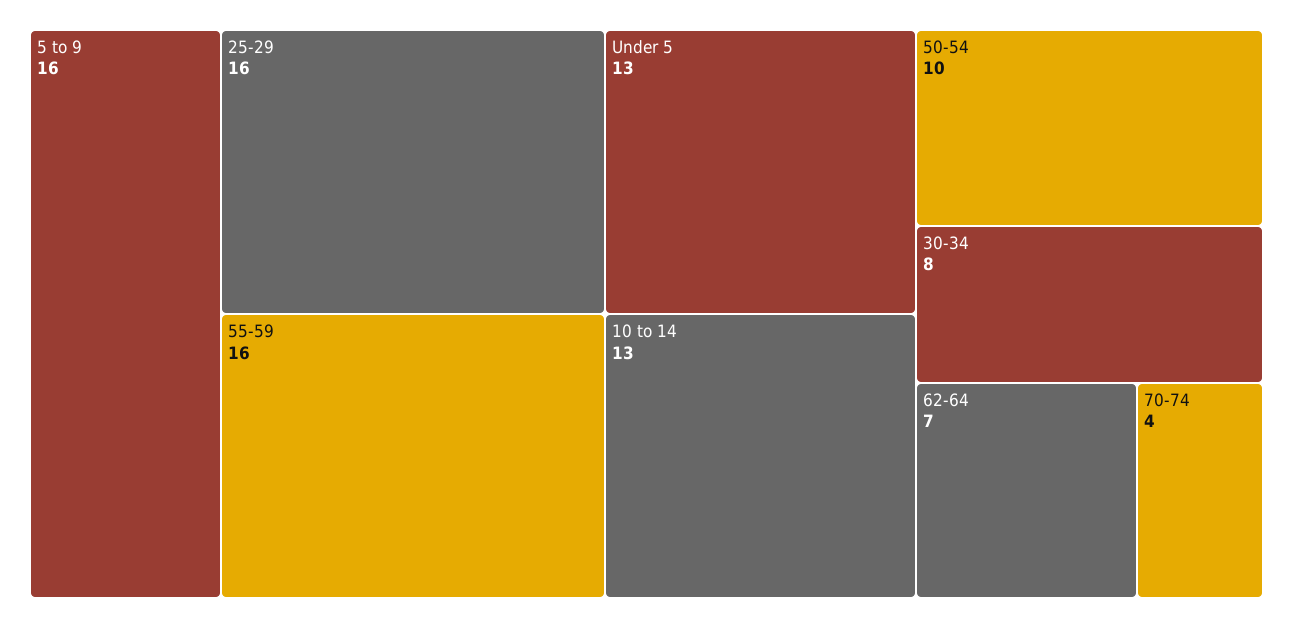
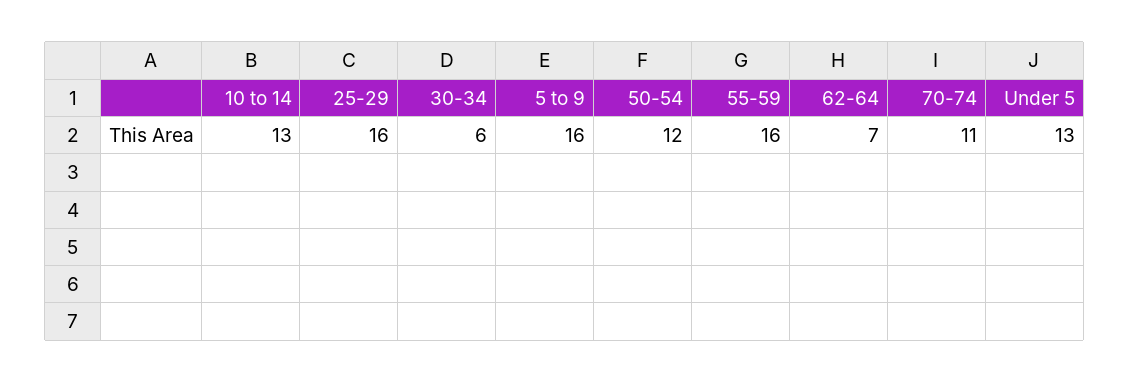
  {
    "5 to 9": 16,
    "25-29": 16,
    "55-59": 16,
    "Under 5": 13,
    "10 to 14": 13,
-   "50-54": 10,
+   "50-54": 12,
-   "30-34": 8,
+   "30-34": 6,
    "62-64": 7,
-   "70-74": 4
+   "70-74": 11
  }

